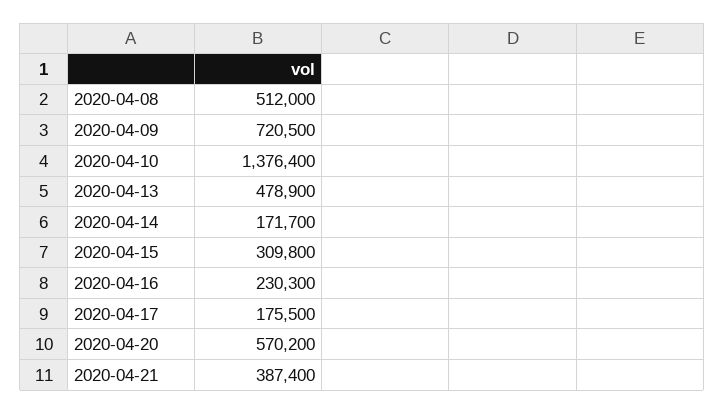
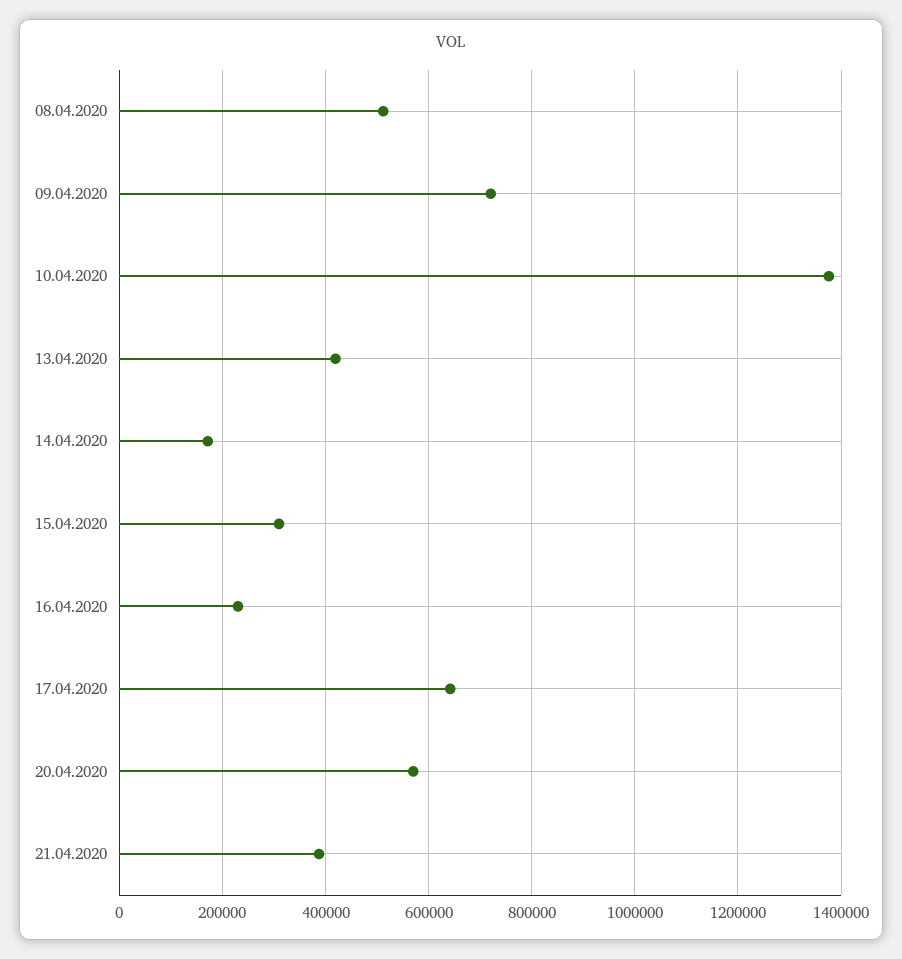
  {
    "2020-04-08": 512000,
    "2020-04-09": 720500,
    "2020-04-10": 1376400,
-   "2020-04-13": 478900,
+   "2020-04-13": 420000,
    "2020-04-14": 171700,
    "2020-04-15": 309800,
    "2020-04-16": 230300,
-   "2020-04-17": 175500,
+   "2020-04-17": 640000,
    "2020-04-20": 570200,
    "2020-04-21": 387400
  }

